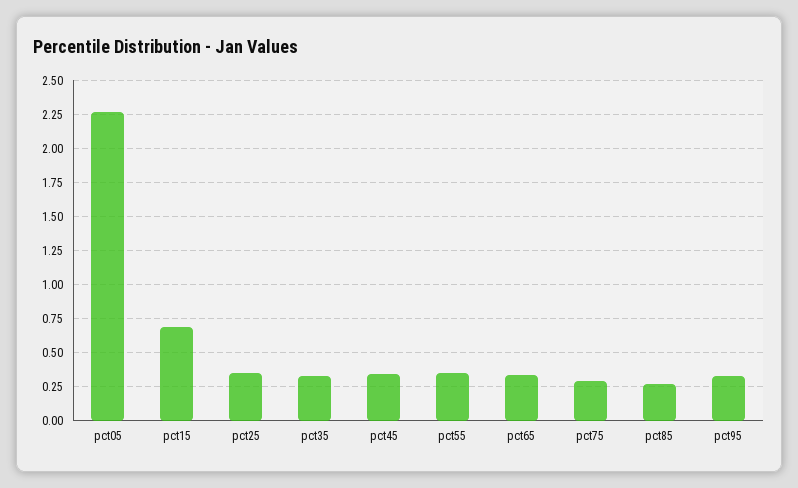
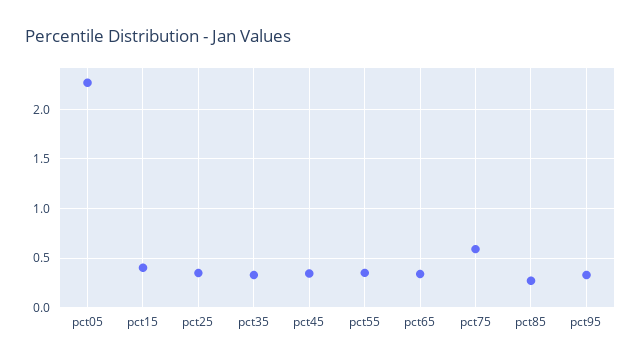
  {
    "pct05": 2.25,
-   "pct15": 0.7,
+   "pct15": 0.4,
    "pct25": 0.35,
    "pct35": 0.35,
    "pct45": 0.35,
    "pct55": 0.35,
    "pct65": 0.35,
-   "pct75": 0.3,
+   "pct75": 0.6,
    "pct85": 0.25,
    "pct95": 0.35
  }

